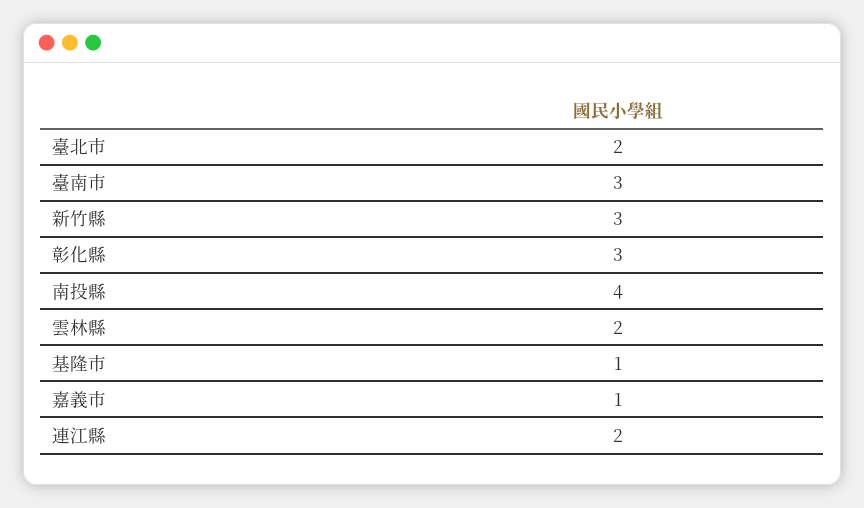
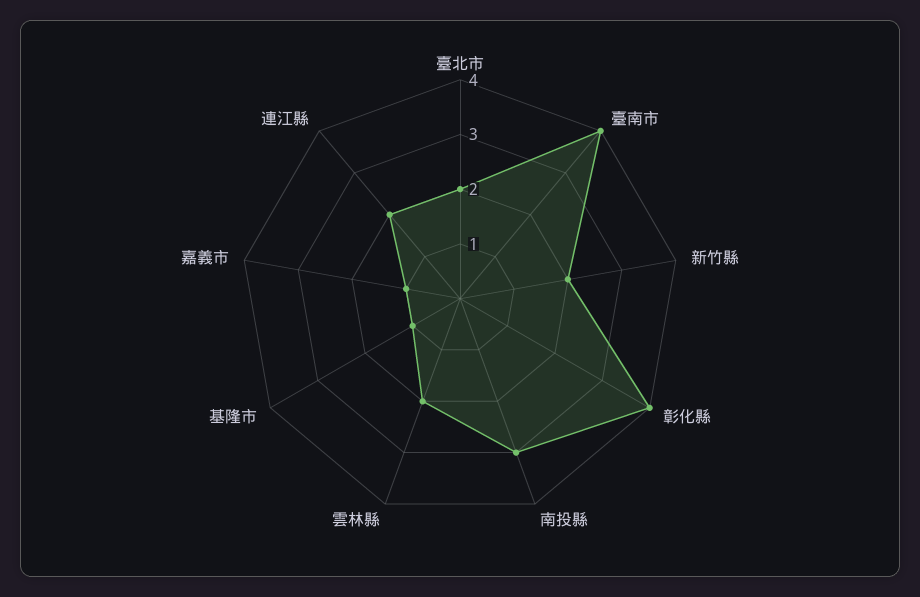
  {
    "臺北市": 2,
-   "臺南市": 3,
+   "臺南市": 4,
-   "新竹縣": 3,
+   "新竹縣": 2,
-   "彰化縣": 3,
+   "彰化縣": 4,
-   "南投縣": 4,
+   "南投縣": 3,
    "雲林縣": 2,
    "基隆市": 1,
    "嘉義市": 1,
    "連江縣": 2
  }

